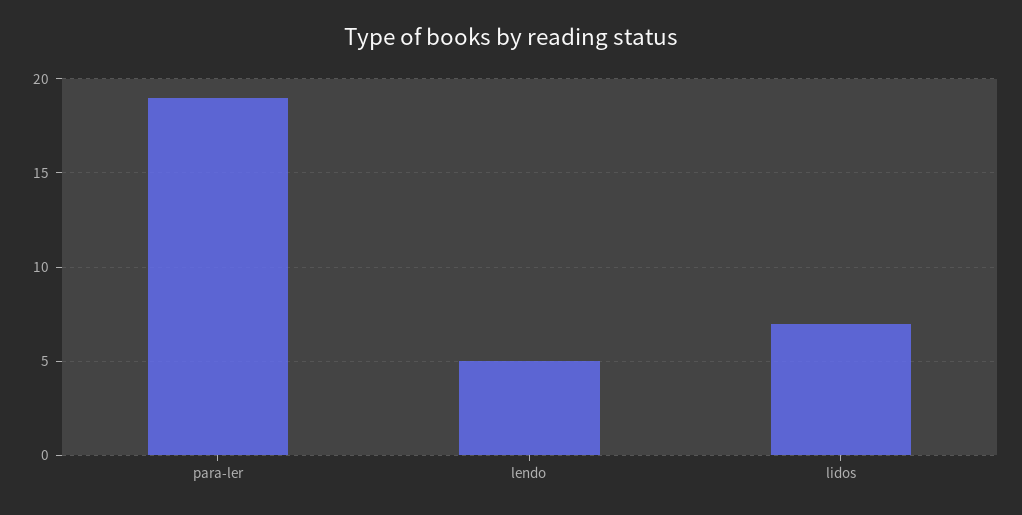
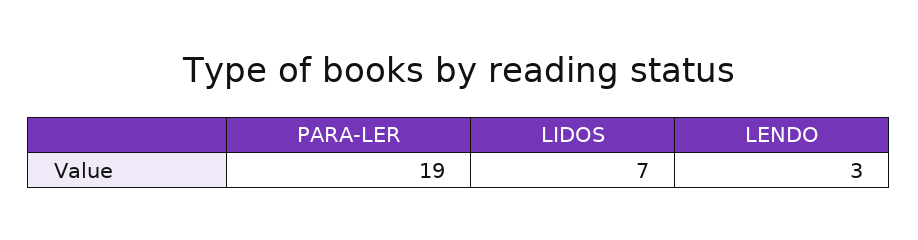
  {
    "para-ler": 19,
-   "lendo": 5,
+   "lendo": 3,
    "lidos": 7
  }

